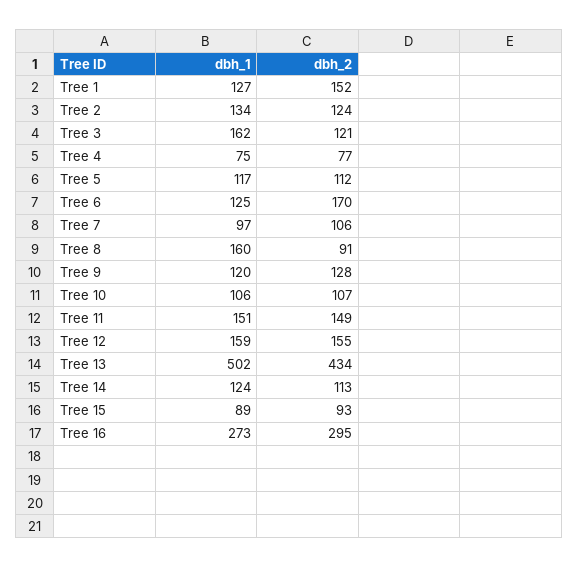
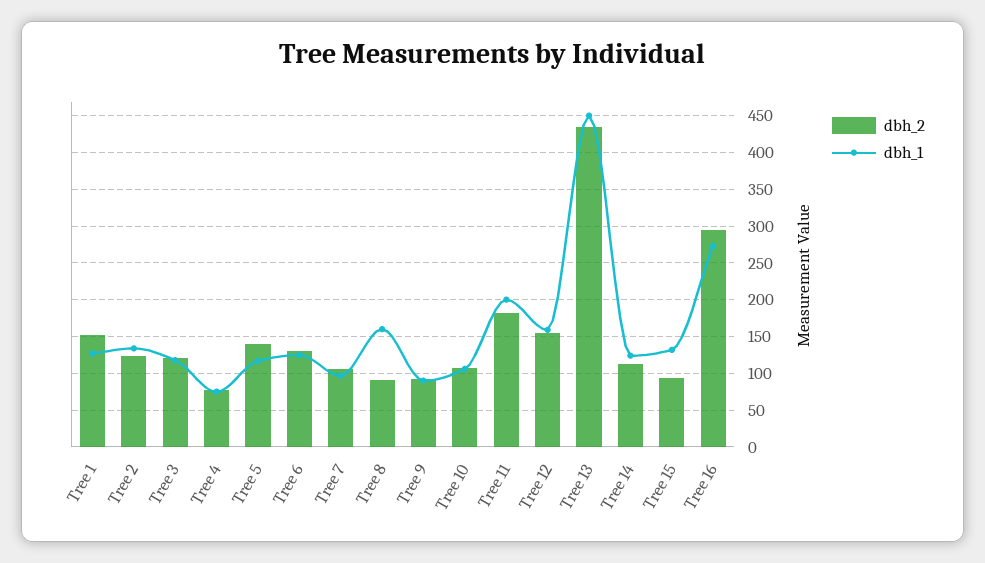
  {
    "dbh_1": {
      "Tree 1": 127,
      "Tree 2": 134,
-     "Tree 3": 162,
+     "Tree 3": 120,
      "Tree 4": 75,
      "Tree 5": 117,
      "Tree 6": 125,
      "Tree 7": 97,
      "Tree 8": 160,
-     "Tree 9": 120,
+     "Tree 9": 90,
      "Tree 10": 106,
-     "Tree 11": 151,
+     "Tree 11": 200,
      "Tree 12": 159,
-     "Tree 13": 502,
+     "Tree 13": 450,
      "Tree 14": 124,
-     "Tree 15": 89,
+     "Tree 15": 130,
      "Tree 16": 273
    },
    "dbh_2": {
      "Tree 1": 152,
      "Tree 2": 124,
      "Tree 3": 121,
      "Tree 4": 77,
-     "Tree 5": 112,
+     "Tree 5": 140,
-     "Tree 6": 170,
+     "Tree 6": 130,
      "Tree 7": 106,
      "Tree 8": 91,
-     "Tree 9": 128,
+     "Tree 9": 90,
      "Tree 10": 107,
-     "Tree 11": 149,
+     "Tree 11": 180,
      "Tree 12": 155,
      "Tree 13": 434,
      "Tree 14": 113,
      "Tree 15": 93,
      "Tree 16": 295
    }
  }

